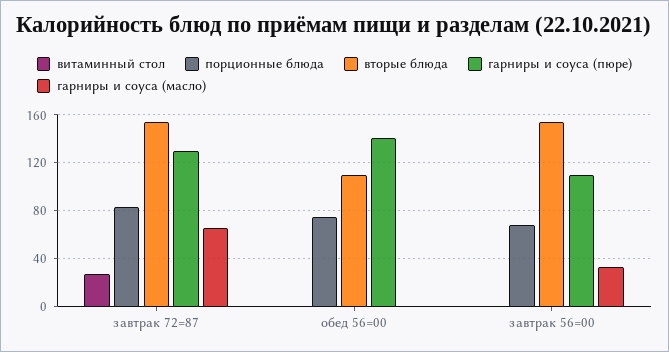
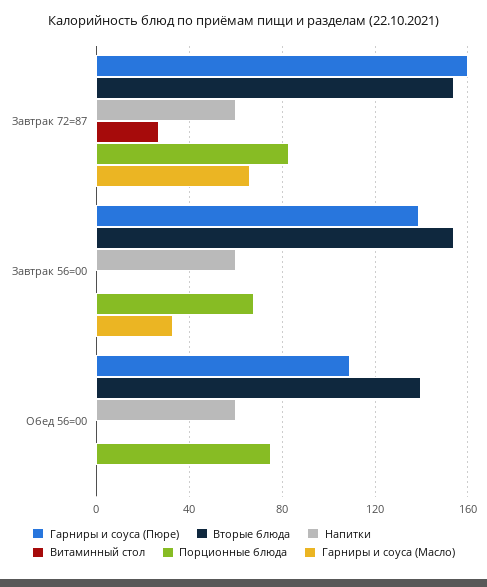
  {
    "витаминный стол": {
      "завтрак 72=87": 25,
      "обед 56=00": 0,
      "завтрак 56=00": 0
    },
    "порционные блюда": {
      "завтрак 72=87": 85,
      "обед 56=00": 75,
      "завтрак 56=00": 70
    },
    "вторые блюда": {
      "завтрак 72=87": 155,
-     "обед 56=00": 110,
+     "обед 56=00": 140,
      "завтрак 56=00": 155
    },
    "гарниры и соуса (пюре)": {
-     "завтрак 72=87": 130,
+     "завтрак 72=87": 160,
-     "обед 56=00": 140,
+     "обед 56=00": 110,
-     "завтрак 56=00": 110
+     "завтрак 56=00": 140
    },
    "гарниры и соуса (масло)": {
      "завтрак 72=87": 65,
      "обед 56=00": 0,
      "завтрак 56=00": 35
-   }
+   },
+   "Напитки": {
+     "завтрак 72=87": 60,
+     "завтрак 56=00": 60,
+     "обед 56=00": 60
+   }
  }

